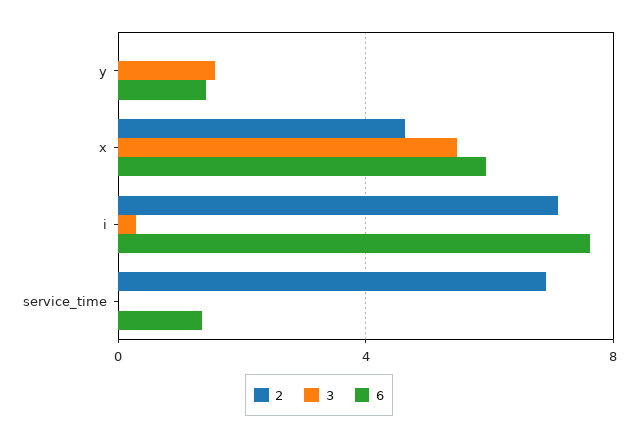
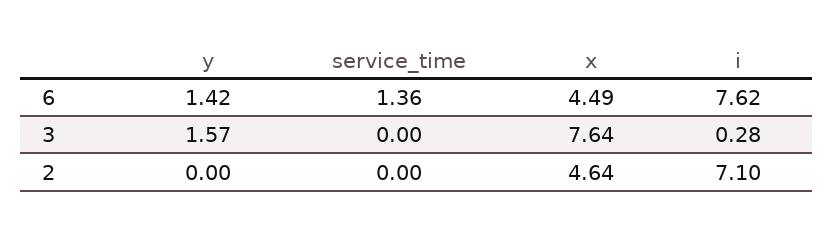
  {
    "2": {
      "y": 0,
      "x": 4.64,
      "i": 7.1,
-     "service_time": 7
+     "service_time": 0
    },
    "3": {
      "y": 1.57,
-     "x": 5.5,
+     "x": 7.64,
      "i": 0.28,
      "service_time": 0
    },
    "6": {
      "y": 1.42,
-     "x": 6,
+     "x": 4.49,
      "i": 7.62,
      "service_time": 1.36
    }
  }

